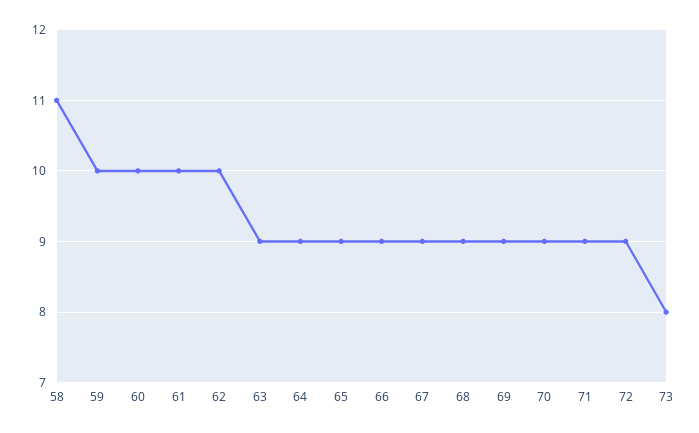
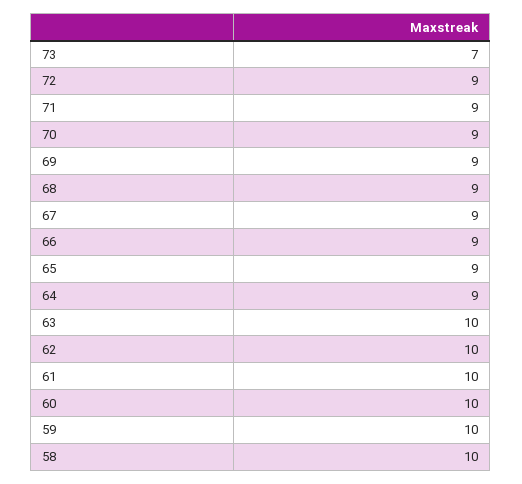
  {
-   "58": 11,
+   "58": 10,
    "59": 10,
    "60": 10,
    "61": 10,
    "62": 10,
-   "63": 9,
+   "63": 10,
    "64": 9,
    "65": 9,
    "66": 9,
    "67": 9,
    "68": 9,
    "69": 9,
    "70": 9,
    "71": 9,
    "72": 9,
-   "73": 8
+   "73": 7
  }

